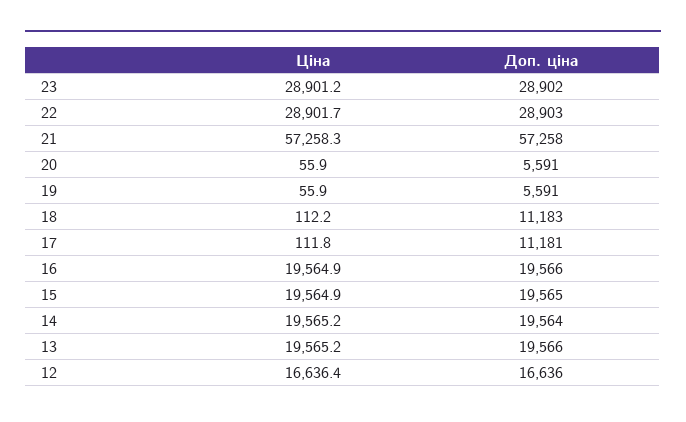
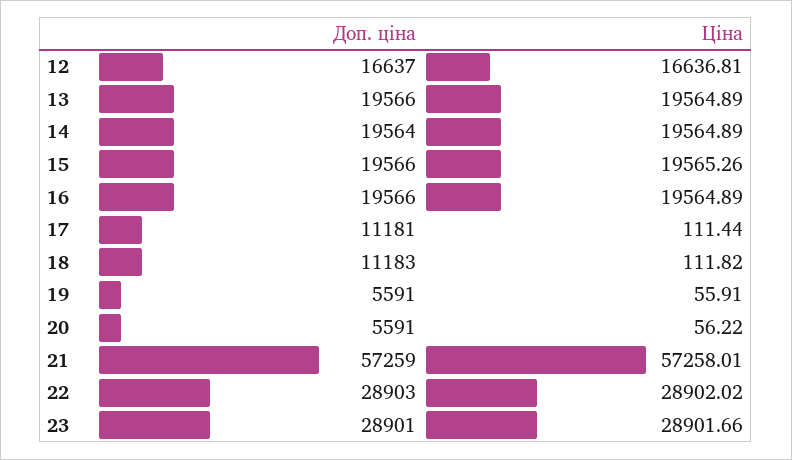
  {
    "Ціна": {
-     "23": 28901.2,
+     "23": 28901.66,
-     "22": 28901.7,
+     "22": 28902.02,
-     "21": 57258.3,
+     "21": 57258.01,
-     "20": 55.9,
+     "20": 56.22,
      "19": 55.91,
-     "18": 112.2,
+     "18": 111.82,
-     "17": 111.8,
+     "17": 111.44,
      "16": 19564.89,
-     "15": 19564.9,
+     "15": 19565.26,
-     "14": 19565.2,
+     "14": 19564.89,
-     "13": 19565.2,
+     "13": 19564.89,
-     "12": 16636.4
+     "12": 16636.81
    },
    "Доп. ціна": {
-     "23": 28902,
+     "23": 28901,
      "22": 28903,
-     "21": 57258,
+     "21": 57259,
      "20": 5591,
      "19": 5591,
      "18": 11183,
      "17": 11181,
      "16": 19566,
-     "15": 19565,
+     "15": 19566,
      "14": 19564,
      "13": 19566,
-     "12": 16636
+     "12": 16637
    }
  }

